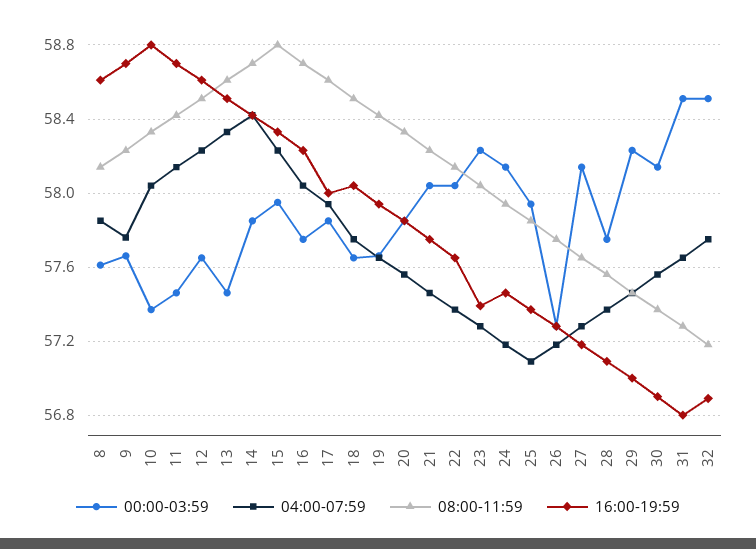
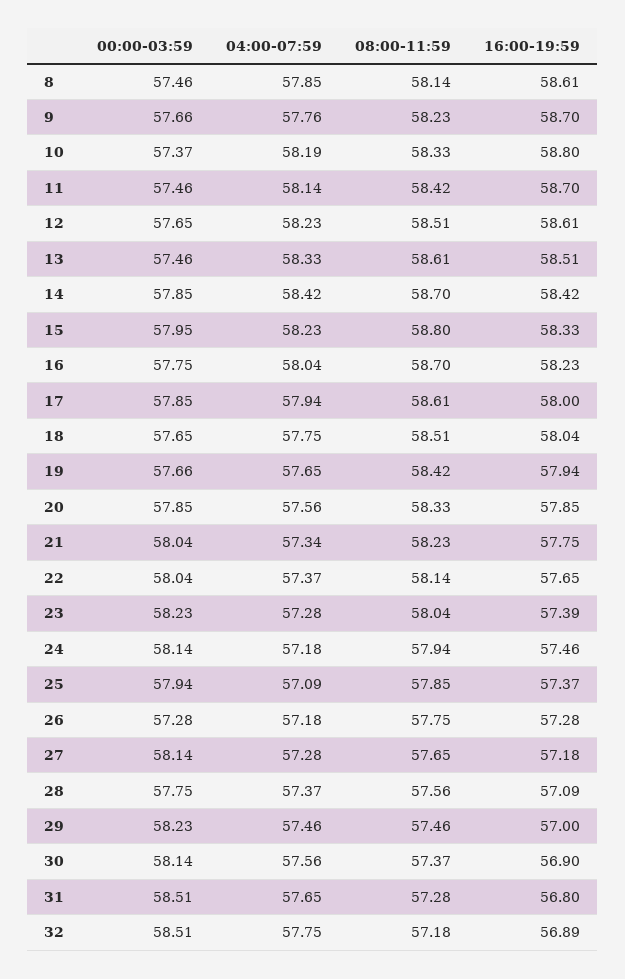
  {
    "00:00-03:59": {
-     "8": 57.6,
+     "8": 57.46,
      "9": 57.66,
      "10": 57.37,
      "11": 57.46,
      "12": 57.65,
      "13": 57.46,
      "14": 57.85,
      "15": 57.95,
      "16": 57.75,
      "17": 57.85,
      "18": 57.65,
      "19": 57.66,
      "20": 57.85,
      "21": 58.04,
      "22": 58.04,
      "23": 58.23,
      "24": 58.14,
      "25": 57.94,
      "26": 57.28,
      "27": 58.14,
      "28": 57.75,
      "29": 58.23,
      "30": 58.14,
      "31": 58.51,
      "32": 58.51
    },
    "04:00-07:59": {
      "8": 57.85,
      "9": 57.76,
-     "10": 58.05,
+     "10": 58.19,
      "11": 58.14,
      "12": 58.23,
      "13": 58.33,
      "14": 58.42,
      "15": 58.23,
      "16": 58.04,
      "17": 57.94,
      "18": 57.75,
      "19": 57.65,
      "20": 57.56,
-     "21": 57.45,
+     "21": 57.34,
      "22": 57.37,
      "23": 57.28,
      "24": 57.18,
      "25": 57.09,
      "26": 57.18,
      "27": 57.28,
      "28": 57.37,
      "29": 57.46,
      "30": 57.56,
      "31": 57.65,
      "32": 57.75
    },
    "08:00-11:59": {
      "8": 58.14,
      "9": 58.23,
      "10": 58.33,
      "11": 58.42,
      "12": 58.51,
      "13": 58.61,
      "14": 58.7,
      "15": 58.8,
      "16": 58.7,
      "17": 58.61,
      "18": 58.51,
      "19": 58.42,
      "20": 58.33,
      "21": 58.23,
      "22": 58.14,
      "23": 58.04,
      "24": 57.94,
      "25": 57.85,
      "26": 57.75,
      "27": 57.65,
      "28": 57.56,
      "29": 57.46,
      "30": 57.37,
      "31": 57.28,
      "32": 57.18
    },
    "16:00-19:59": {
      "8": 58.61,
      "9": 58.7,
      "10": 58.8,
      "11": 58.7,
      "12": 58.61,
      "13": 58.51,
      "14": 58.42,
      "15": 58.33,
      "16": 58.23,
      "17": 58,
      "18": 58.04,
      "19": 57.94,
      "20": 57.85,
      "21": 57.75,
      "22": 57.65,
      "23": 57.39,
      "24": 57.46,
      "25": 57.37,
      "26": 57.28,
      "27": 57.18,
      "28": 57.09,
      "29": 57,
      "30": 56.9,
      "31": 56.8,
      "32": 56.89
    }
  }

